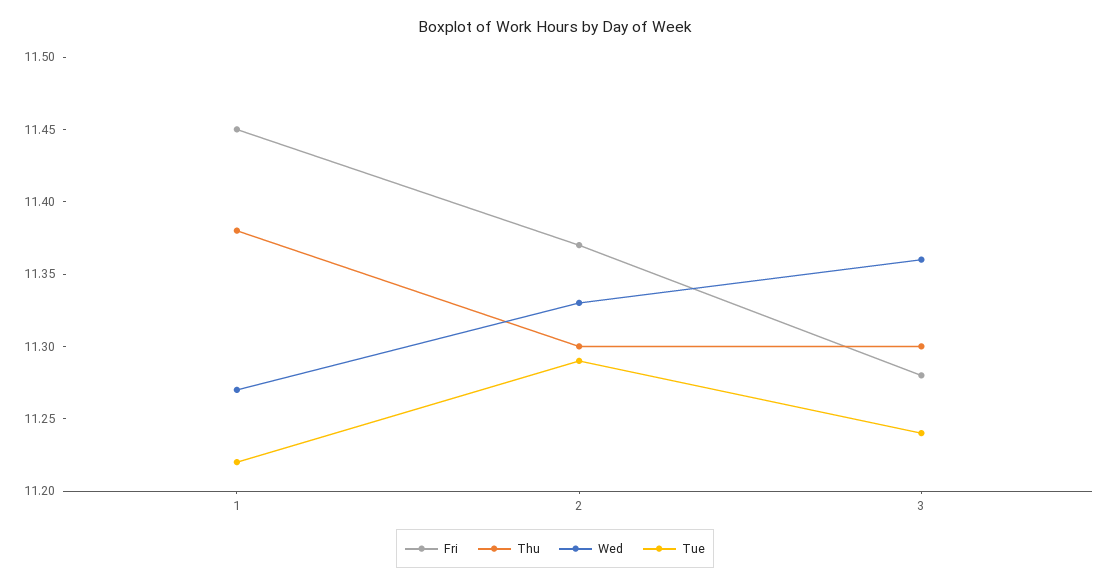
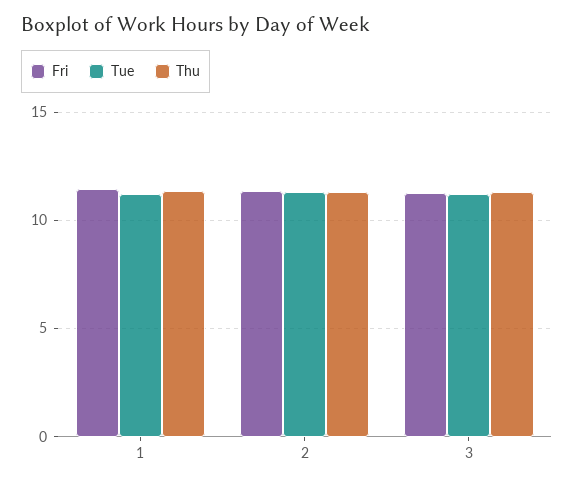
  {
    "Fri": {
      "1": 11.45,
      "2": 11.37,
      "3": 11.28
    },
    "Thu": {
      "1": 11.38,
      "2": 11.3,
      "3": 11.3
    },
-   "Wed": {
-     "1": 11.27,
-     "2": 11.33,
-     "3": 11.36
-   },
    "Tue": {
      "1": 11.22,
      "2": 11.29,
      "3": 11.24
    }
  }

